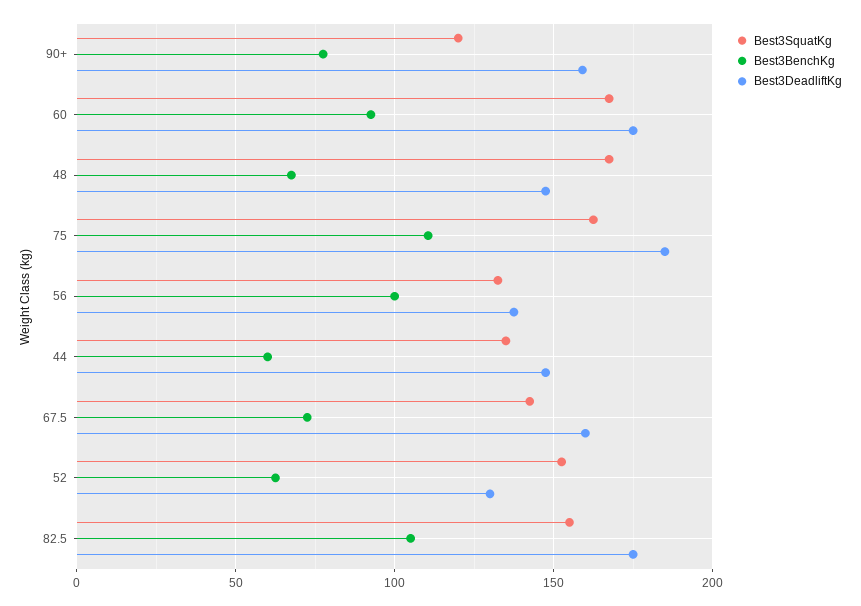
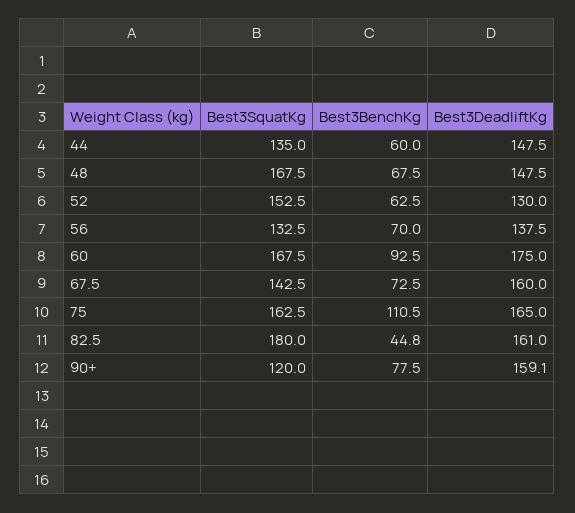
  {
    "Best3SquatKg": {
      "90+": 120,
      "60": 167.5,
      "48": 167.5,
      "75": 162.5,
      "56": 132.5,
      "44": 135,
      "67.5": 142.5,
      "52": 152.5,
-     "82.5": 155
+     "82.5": 180
    },
    "Best3BenchKg": {
      "90+": 77.5,
      "60": 92.5,
      "48": 67.5,
      "75": 110.5,
-     "56": 100,
+     "56": 70,
      "44": 60,
      "67.5": 72.5,
      "52": 62.5,
-     "82.5": 105
+     "82.5": 44.8
    },
    "Best3DeadliftKg": {
      "90+": 159.1,
      "60": 175,
      "48": 147.5,
-     "75": 185,
+     "75": 165,
      "56": 137.5,
      "44": 147.5,
      "67.5": 160,
      "52": 130,
-     "82.5": 175
+     "82.5": 161
    }
  }

